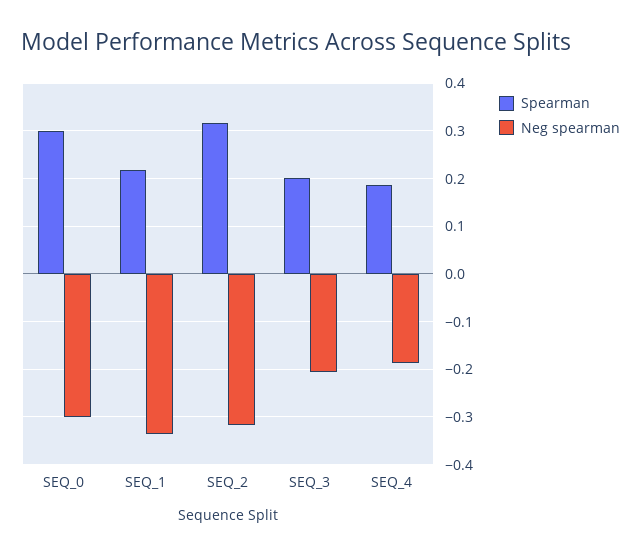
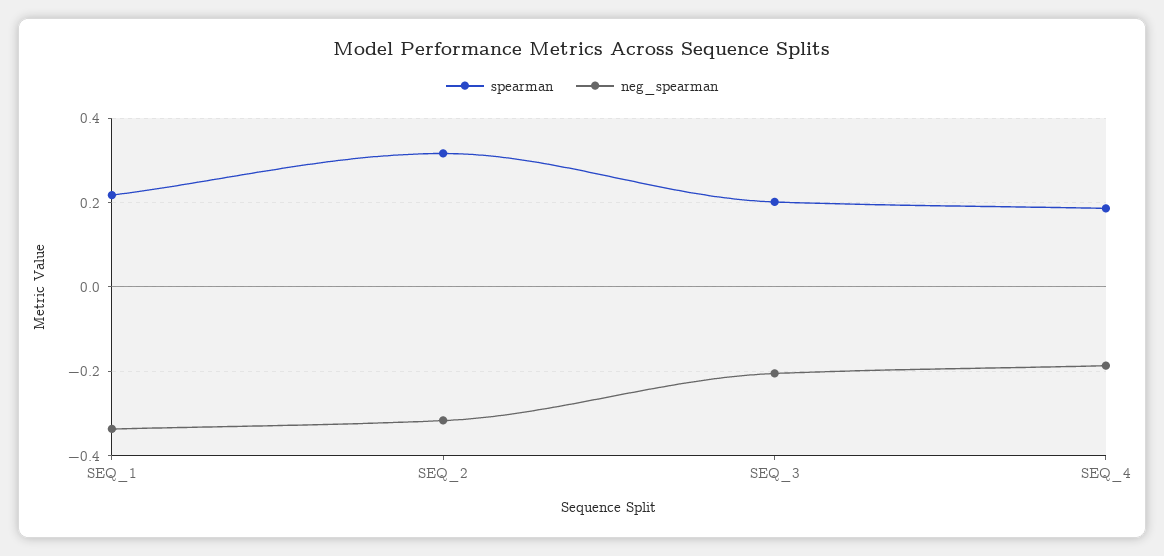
  {
    "Spearman": {
-     "SEQ_0": 0.3,
      "SEQ_1": 0.22,
      "SEQ_2": 0.32,
      "SEQ_3": 0.2,
      "SEQ_4": 0.18
    },
    "Neg spearman": {
-     "SEQ_0": -0.3,
      "SEQ_1": -0.34,
      "SEQ_2": -0.32,
      "SEQ_3": -0.2,
      "SEQ_4": -0.18
    }
  }

